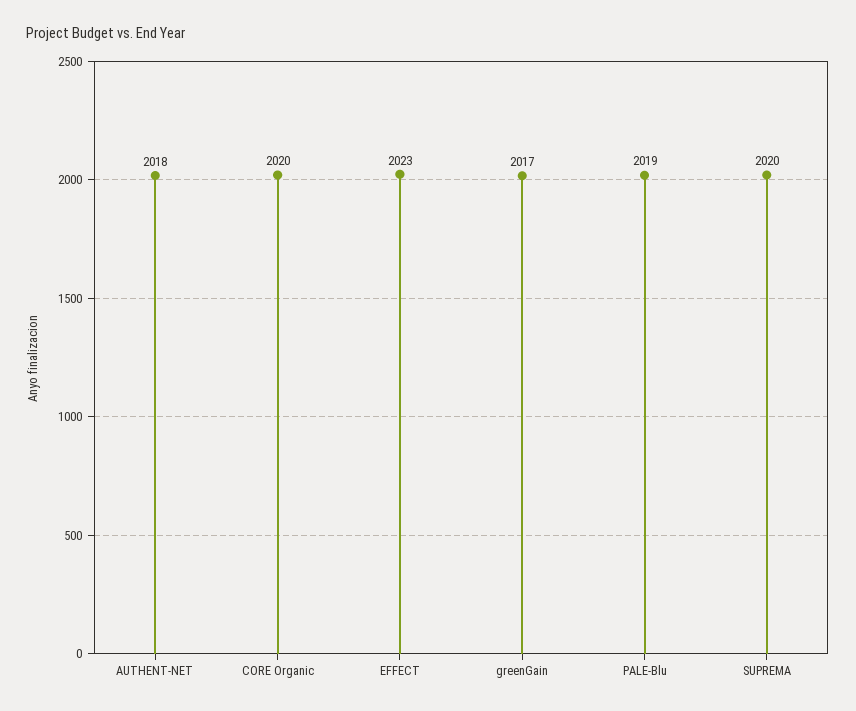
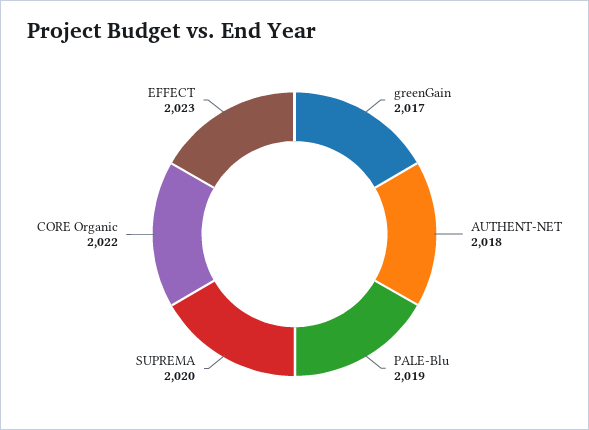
  {
    "AUTHENT-NET": 2018,
-   "CORE Organic": 2020,
+   "CORE Organic": 2022,
    "EFFECT": 2023,
    "greenGain": 2017,
    "PALE-Blu": 2019,
    "SUPREMA": 2020
  }

